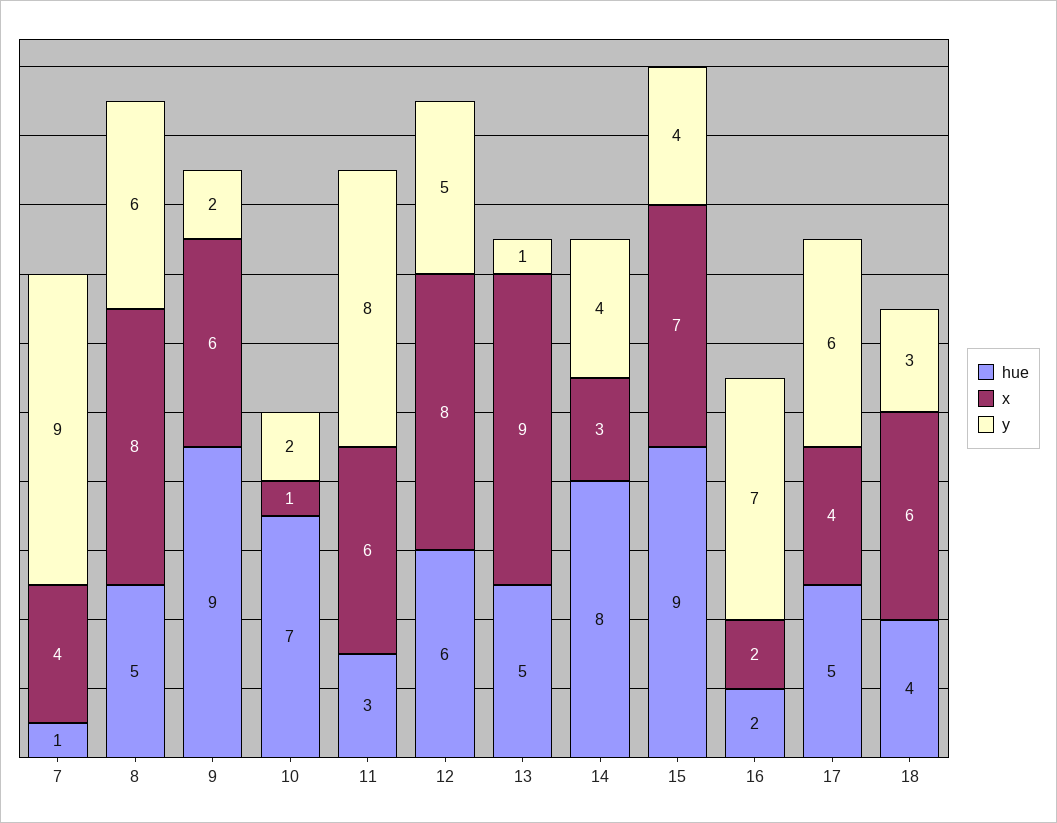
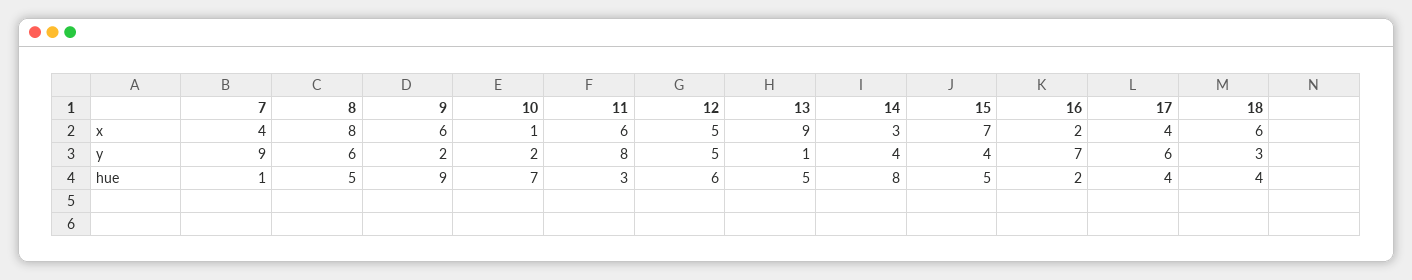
  {
    "hue": {
      "7": 1,
      "8": 5,
      "9": 9,
      "10": 7,
      "11": 3,
      "12": 6,
      "13": 5,
      "14": 8,
-     "15": 9,
+     "15": 5,
      "16": 2,
-     "17": 5,
+     "17": 4,
      "18": 4
    },
    "x": {
      "7": 4,
      "8": 8,
      "9": 6,
      "10": 1,
      "11": 6,
-     "12": 8,
+     "12": 5,
      "13": 9,
      "14": 3,
      "15": 7,
      "16": 2,
      "17": 4,
      "18": 6
    },
    "y": {
      "7": 9,
      "8": 6,
      "9": 2,
      "10": 2,
      "11": 8,
      "12": 5,
      "13": 1,
      "14": 4,
      "15": 4,
      "16": 7,
      "17": 6,
      "18": 3
    }
  }

